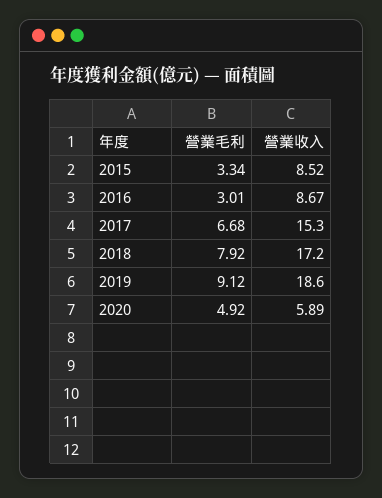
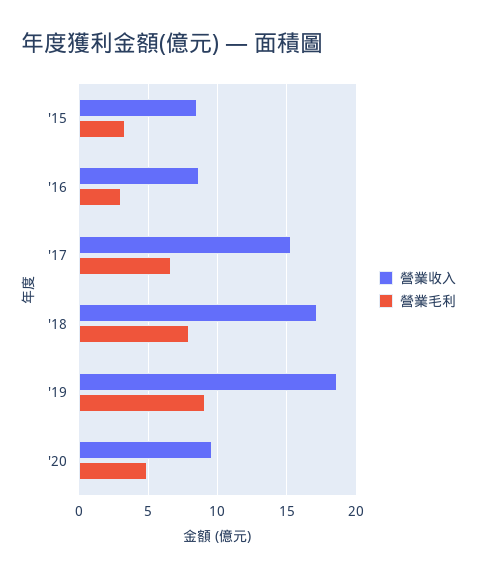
  {
    "營業毛利": {
      "2015": 3.34,
      "2016": 3.01,
      "2017": 6.68,
      "2018": 7.92,
      "2019": 9.12,
      "2020": 4.92
    },
    "營業收入": {
      "2015": 8.52,
      "2016": 8.67,
      "2017": 15.3,
      "2018": 17.2,
      "2019": 18.6,
-     "2020": 5.89
+     "2020": 9.5
    }
  }

